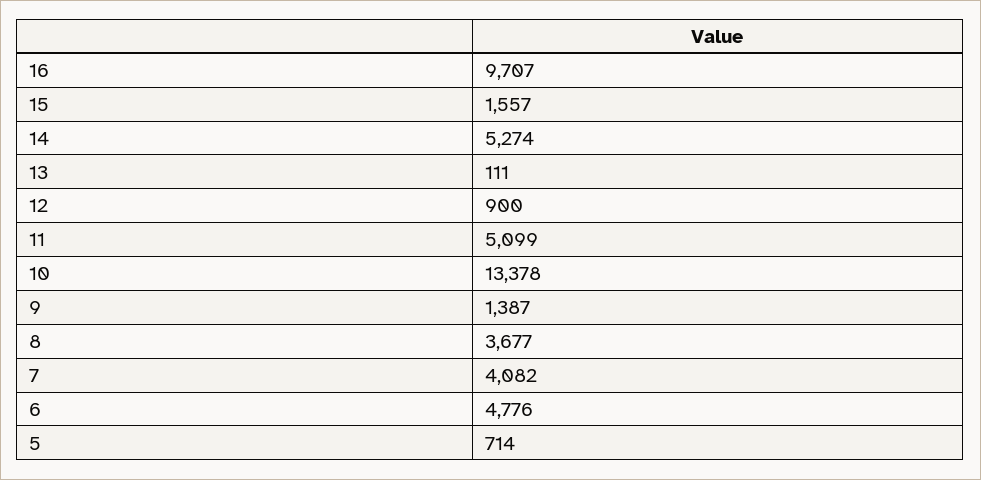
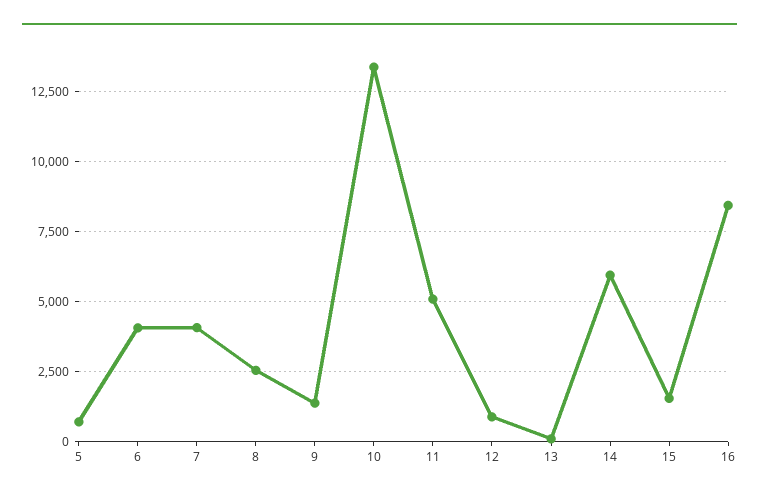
  {
-   "16": 9707,
+   "16": 8500,
    "15": 1557,
-   "14": 5274,
+   "14": 6000,
    "13": 111,
    "12": 900,
    "11": 5099,
    "10": 13378,
    "9": 1387,
-   "8": 3677,
+   "8": 2500,
    "7": 4082,
-   "6": 4776,
+   "6": 4000,
    "5": 714
  }

